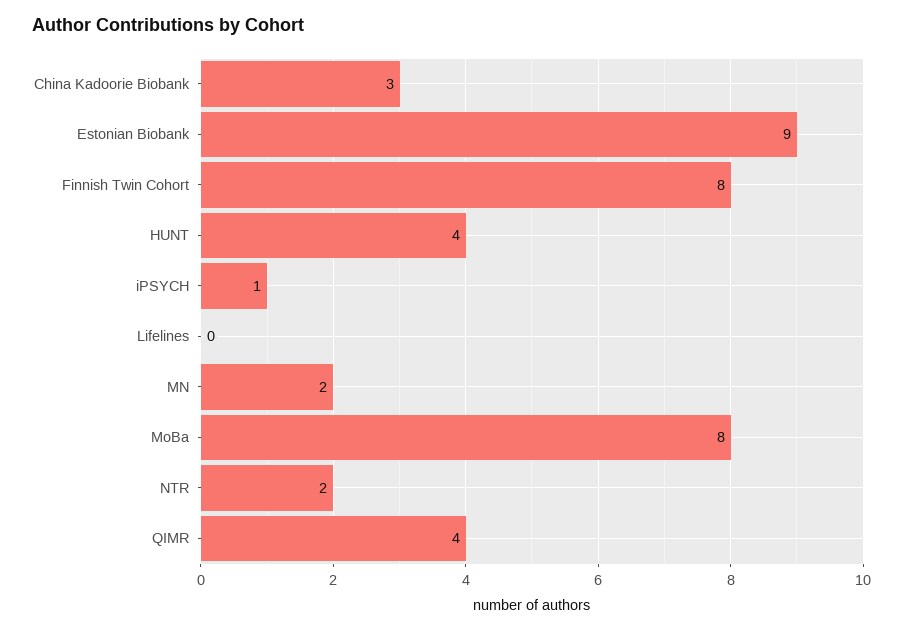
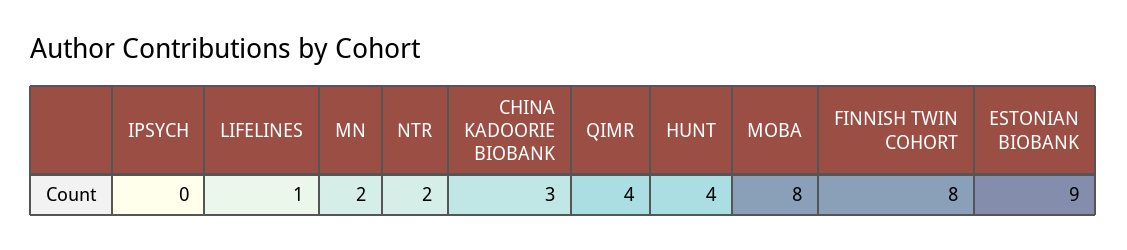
  {
    "China Kadoorie Biobank": 3,
    "Estonian Biobank": 9,
    "Finnish Twin Cohort": 8,
    "HUNT": 4,
-   "iPSYCH": 1,
+   "iPSYCH": 0,
-   "Lifelines": 0,
+   "Lifelines": 1,
    "MN": 2,
    "MoBa": 8,
    "NTR": 2,
    "QIMR": 4
  }

